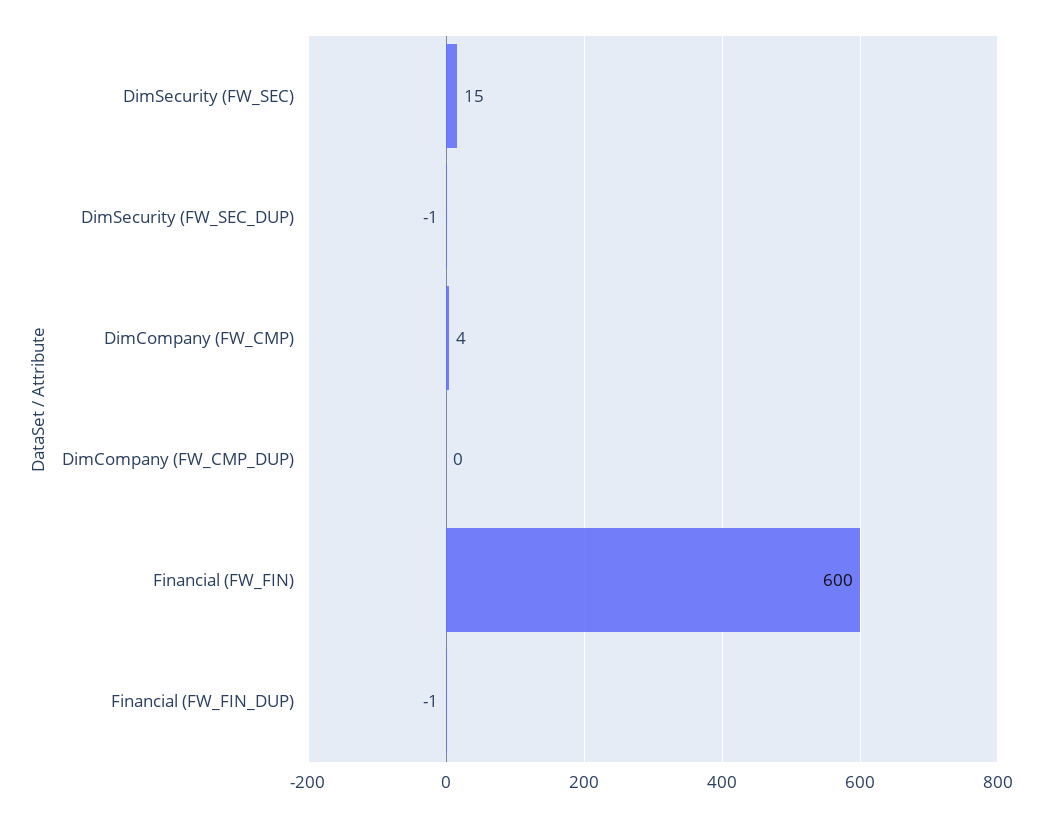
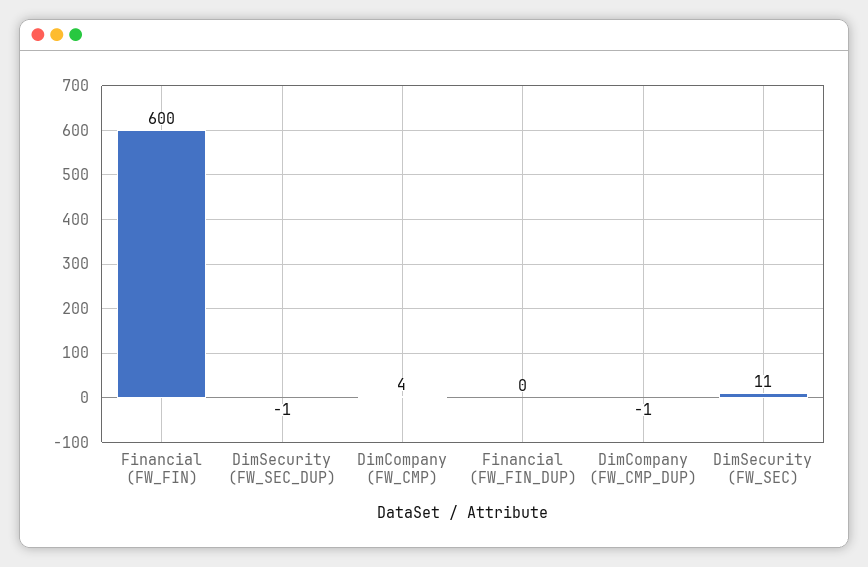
  {
-   "DimSecurity (FW_SEC)": 15,
+   "DimSecurity (FW_SEC)": 11,
    "DimSecurity (FW_SEC_DUP)": -1,
    "DimCompany (FW_CMP)": 4,
-   "DimCompany (FW_CMP_DUP)": 0,
+   "DimCompany (FW_CMP_DUP)": -1,
    "Financial (FW_FIN)": 600,
-   "Financial (FW_FIN_DUP)": -1
+   "Financial (FW_FIN_DUP)": 0
  }

